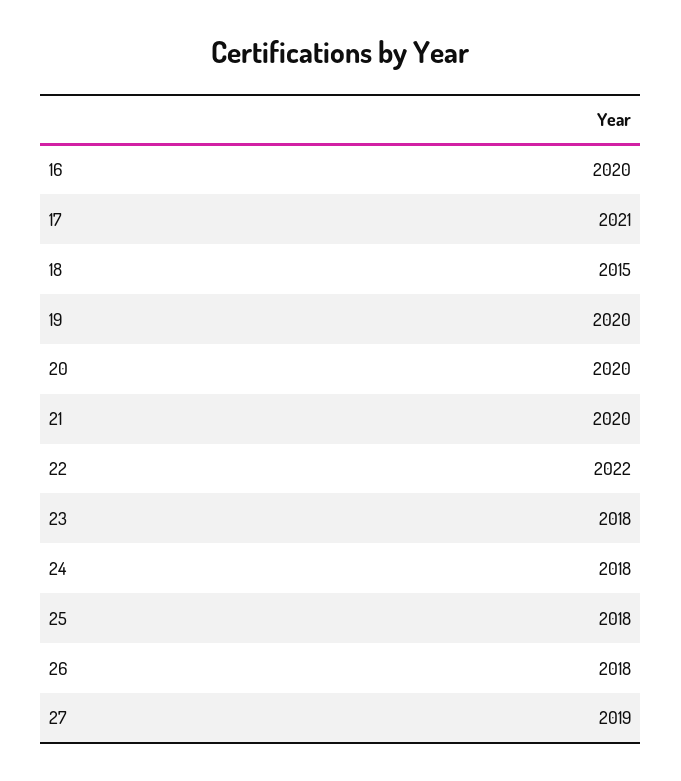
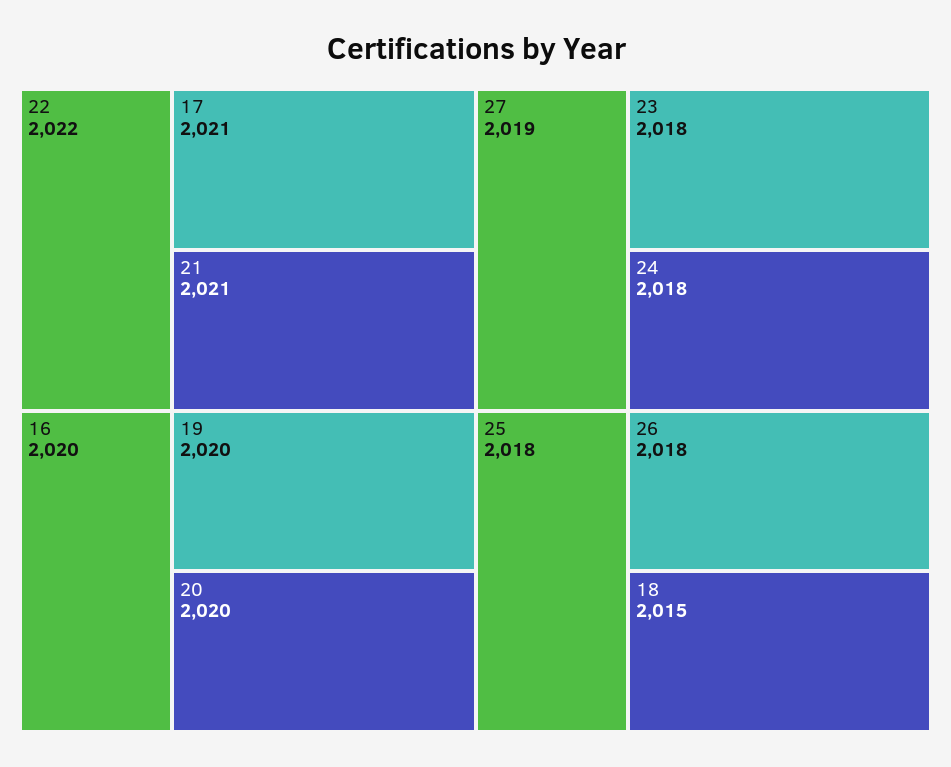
  {
    "16": 2020,
    "17": 2021,
    "18": 2015,
    "19": 2020,
    "20": 2020,
-   "21": 2020,
+   "21": 2021,
    "22": 2022,
    "23": 2018,
    "24": 2018,
    "25": 2018,
    "26": 2018,
    "27": 2019
  }

